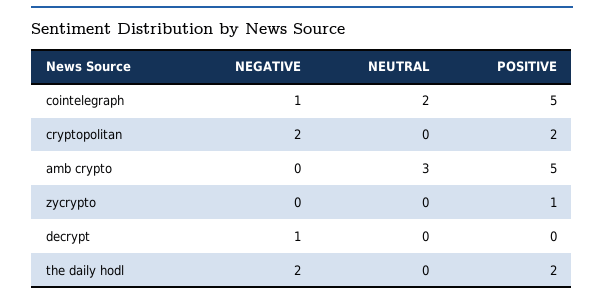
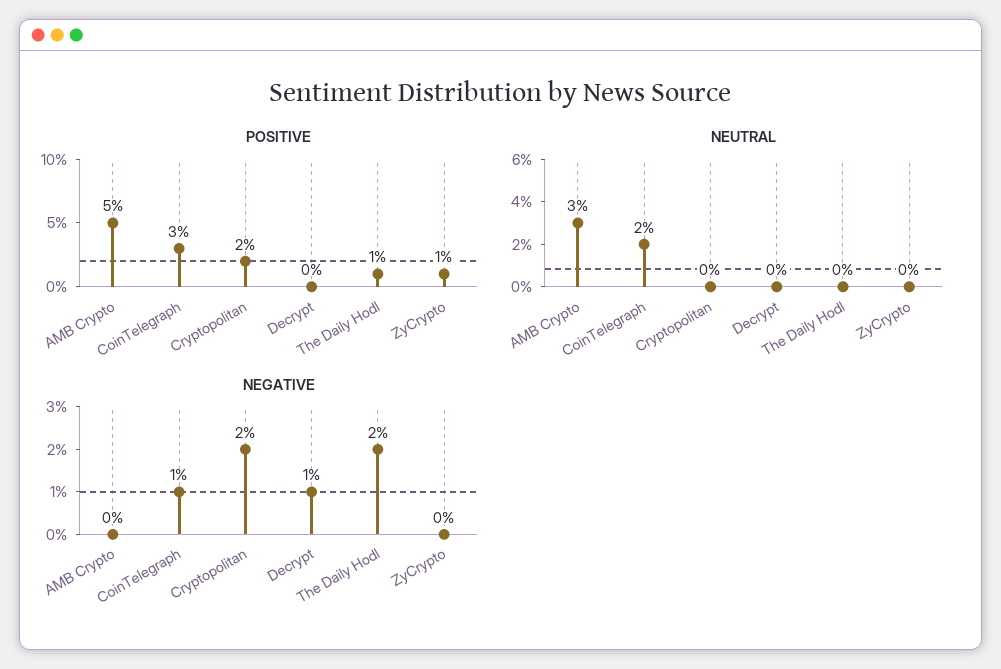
  {
    "NEGATIVE": {
      "cointelegraph": 1,
      "cryptopolitan": 2,
      "amb crypto": 0,
      "zycrypto": 0,
      "decrypt": 1,
      "the daily hodl": 2
    },
    "NEUTRAL": {
      "cointelegraph": 2,
      "cryptopolitan": 0,
      "amb crypto": 3,
      "zycrypto": 0,
      "decrypt": 0,
      "the daily hodl": 0
    },
    "POSITIVE": {
-     "cointelegraph": 5,
+     "cointelegraph": 3,
      "cryptopolitan": 2,
      "amb crypto": 5,
      "zycrypto": 1,
      "decrypt": 0,
-     "the daily hodl": 2
+     "the daily hodl": 1
    }
  }

